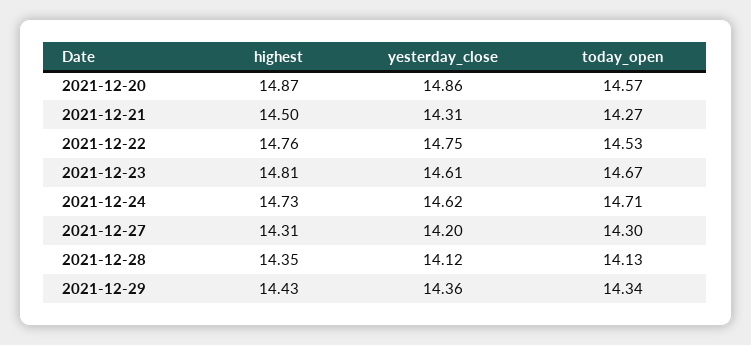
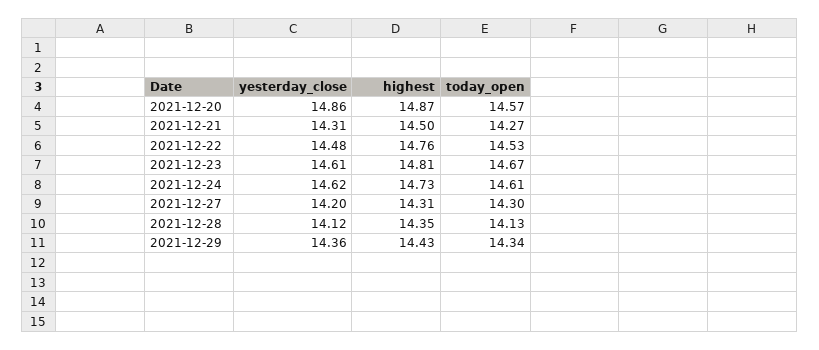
  {
    "highest": {
      "2021-12-20": 14.87,
      "2021-12-21": 14.5,
      "2021-12-22": 14.76,
      "2021-12-23": 14.81,
      "2021-12-24": 14.73,
      "2021-12-27": 14.31,
      "2021-12-28": 14.35,
      "2021-12-29": 14.43
    },
    "yesterday_close": {
      "2021-12-20": 14.86,
      "2021-12-21": 14.31,
-     "2021-12-22": 14.75,
+     "2021-12-22": 14.48,
      "2021-12-23": 14.61,
      "2021-12-24": 14.62,
      "2021-12-27": 14.2,
      "2021-12-28": 14.12,
      "2021-12-29": 14.36
    },
    "today_open": {
      "2021-12-20": 14.57,
      "2021-12-21": 14.27,
      "2021-12-22": 14.53,
      "2021-12-23": 14.67,
-     "2021-12-24": 14.71,
+     "2021-12-24": 14.61,
      "2021-12-27": 14.3,
      "2021-12-28": 14.13,
      "2021-12-29": 14.34
    }
  }

